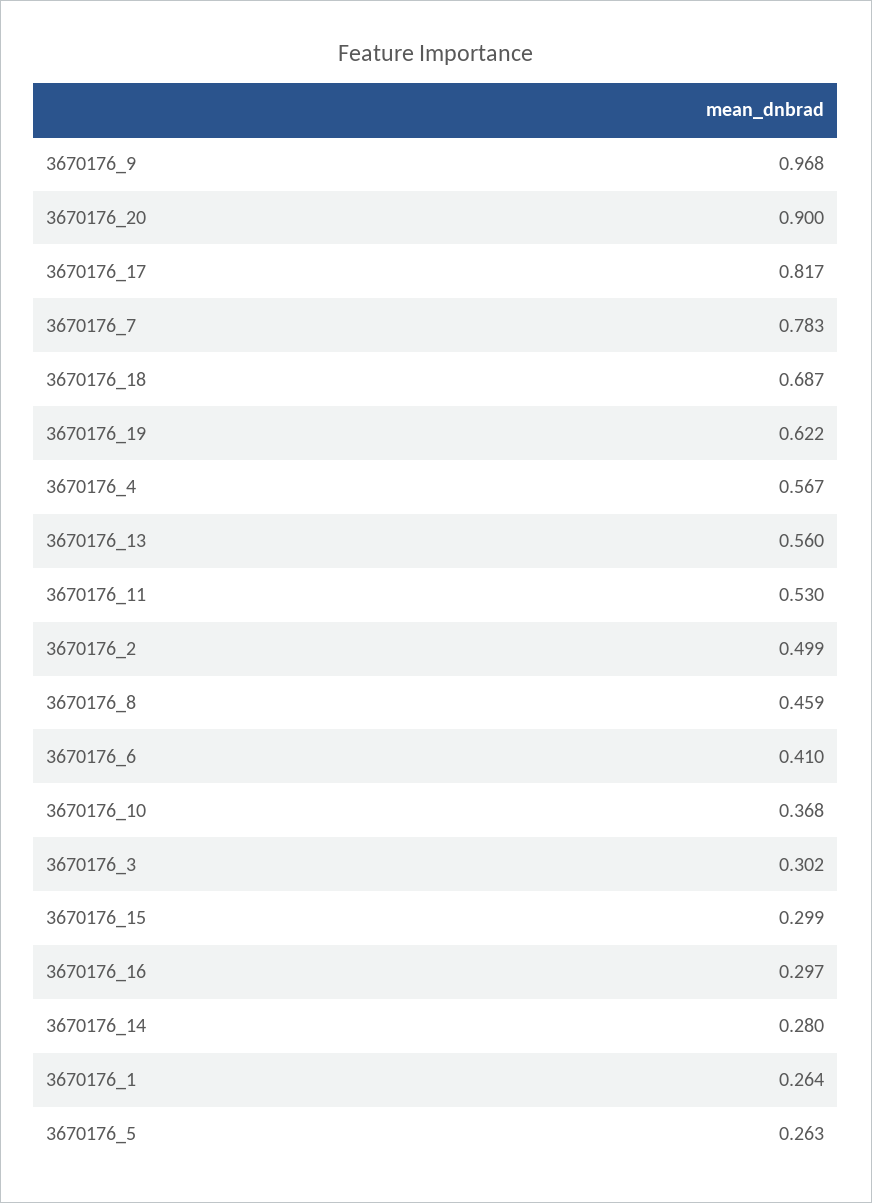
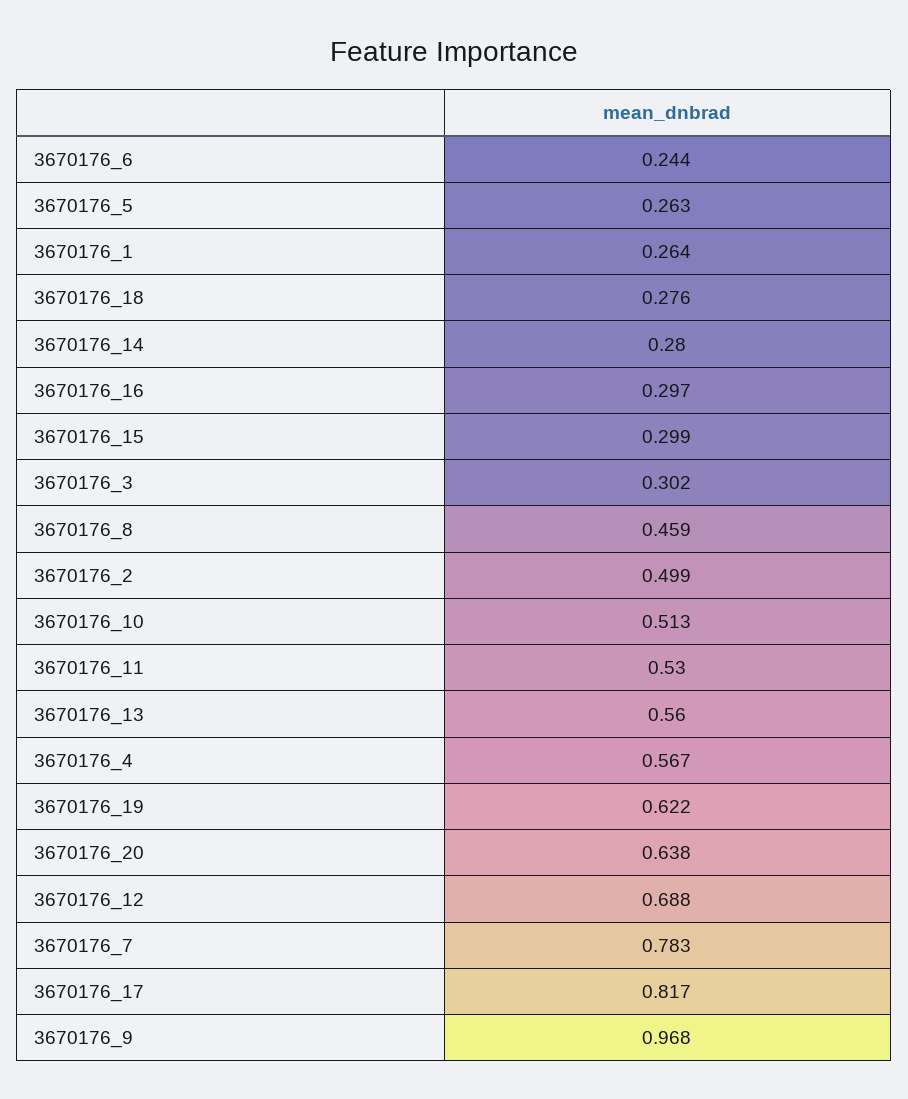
  {
    "3670176_9": 0.968,
-   "3670176_20": 0.9,
+   "3670176_20": 0.638,
    "3670176_17": 0.817,
    "3670176_7": 0.783,
-   "3670176_18": 0.687,
+   "3670176_18": 0.276,
    "3670176_19": 0.622,
    "3670176_4": 0.567,
    "3670176_13": 0.56,
    "3670176_11": 0.53,
    "3670176_2": 0.499,
    "3670176_8": 0.459,
-   "3670176_6": 0.41,
+   "3670176_6": 0.244,
-   "3670176_10": 0.368,
+   "3670176_10": 0.513,
    "3670176_3": 0.302,
    "3670176_15": 0.299,
    "3670176_16": 0.297,
    "3670176_14": 0.28,
    "3670176_1": 0.264,
-   "3670176_5": 0.263
+   "3670176_5": 0.263,
+   "3670176_12": 0.688
  }

